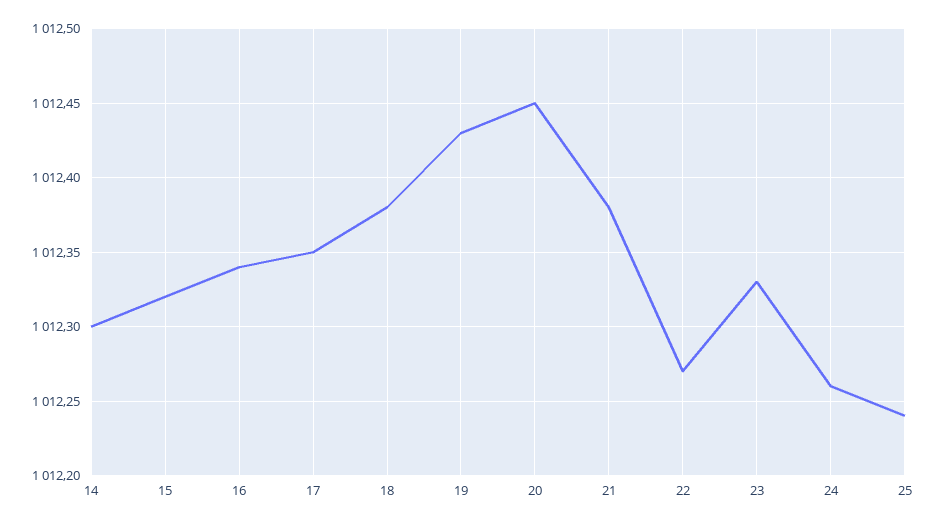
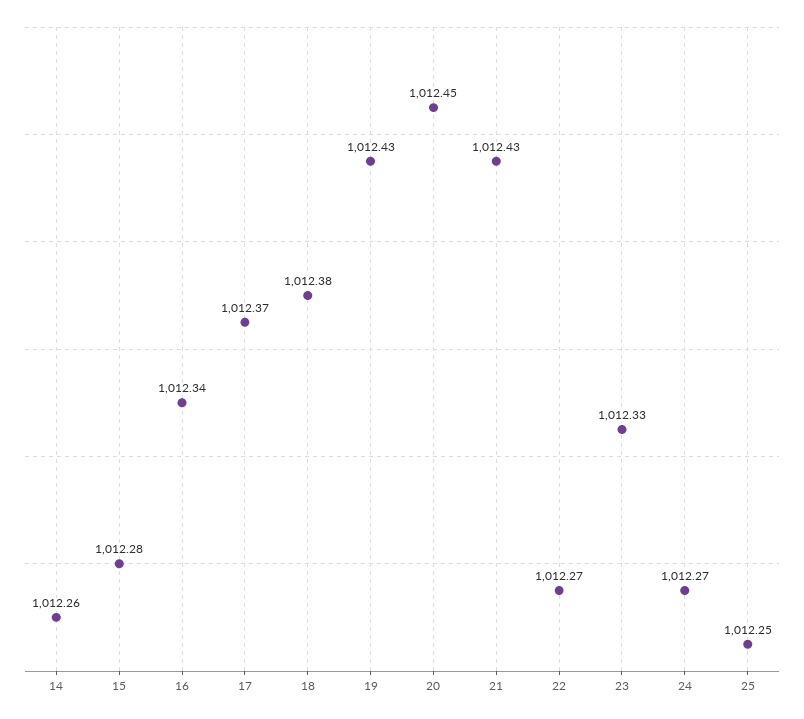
  {
-   "14": 1012.3,
+   "14": 1012.26,
-   "15": 1012.32,
+   "15": 1012.28,
    "16": 1012.34,
-   "17": 1012.35,
+   "17": 1012.37,
    "18": 1012.38,
    "19": 1012.43,
    "20": 1012.45,
-   "21": 1012.38,
+   "21": 1012.43,
    "22": 1012.27,
    "23": 1012.33,
-   "24": 1012.26,
+   "24": 1012.27,
-   "25": 1012.24
+   "25": 1012.25
  }

